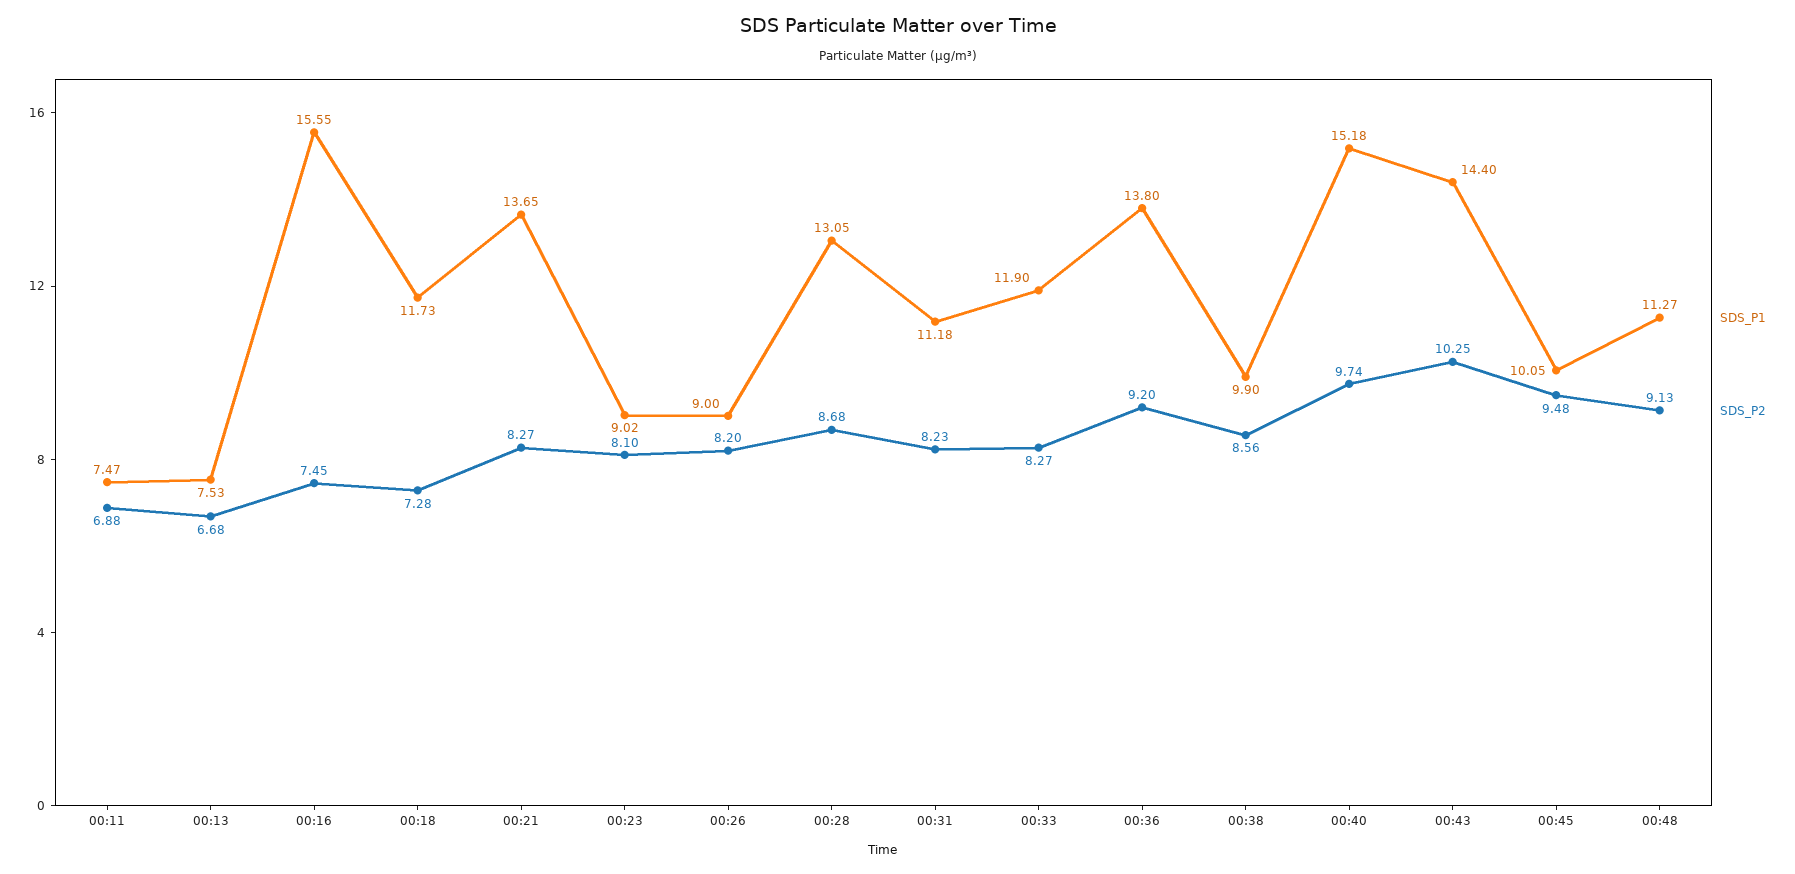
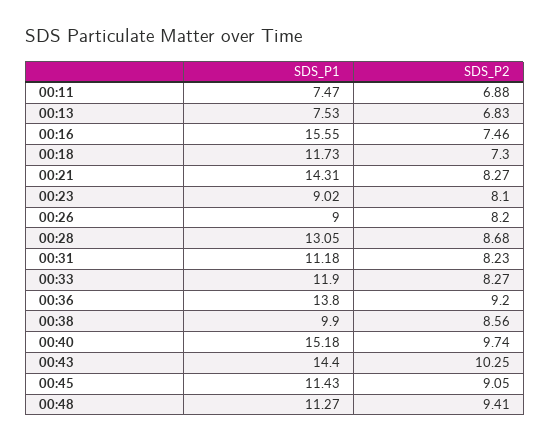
  {
    "SDS_P1": {
      "00:11": 7.47,
      "00:13": 7.53,
      "00:16": 15.55,
      "00:18": 11.73,
-     "00:21": 13.65,
+     "00:21": 14.31,
      "00:23": 9.02,
      "00:26": 9,
      "00:28": 13.05,
      "00:31": 11.18,
      "00:33": 11.9,
      "00:36": 13.8,
      "00:38": 9.9,
      "00:40": 15.18,
      "00:43": 14.4,
-     "00:45": 10.05,
+     "00:45": 11.43,
      "00:48": 11.27
    },
    "SDS_P2": {
      "00:11": 6.88,
-     "00:13": 6.68,
+     "00:13": 6.83,
-     "00:16": 7.45,
+     "00:16": 7.46,
-     "00:18": 7.28,
+     "00:18": 7.3,
      "00:21": 8.27,
      "00:23": 8.1,
      "00:26": 8.2,
      "00:28": 8.68,
      "00:31": 8.23,
      "00:33": 8.27,
      "00:36": 9.2,
      "00:38": 8.56,
      "00:40": 9.74,
      "00:43": 10.25,
-     "00:45": 9.48,
+     "00:45": 9.05,
-     "00:48": 9.13
+     "00:48": 9.41
    }
  }

